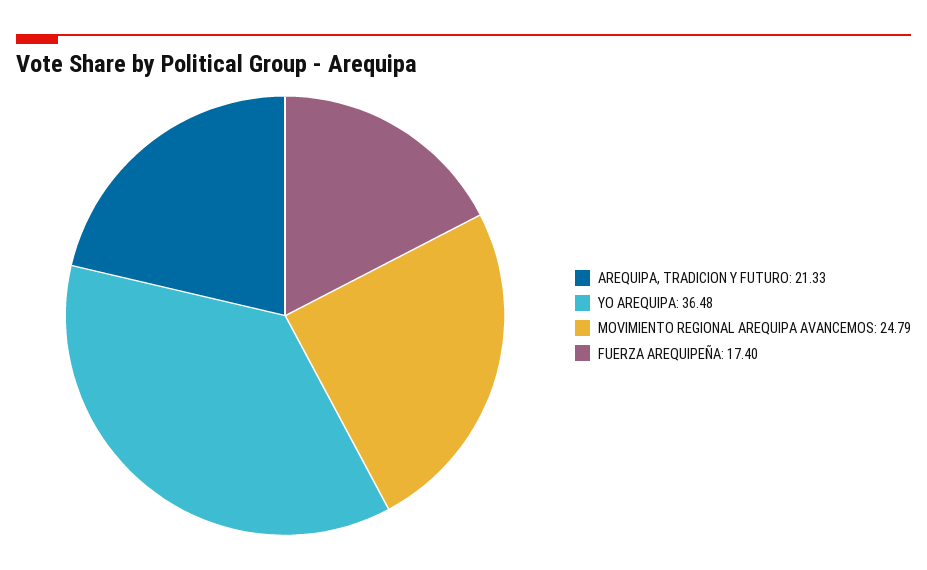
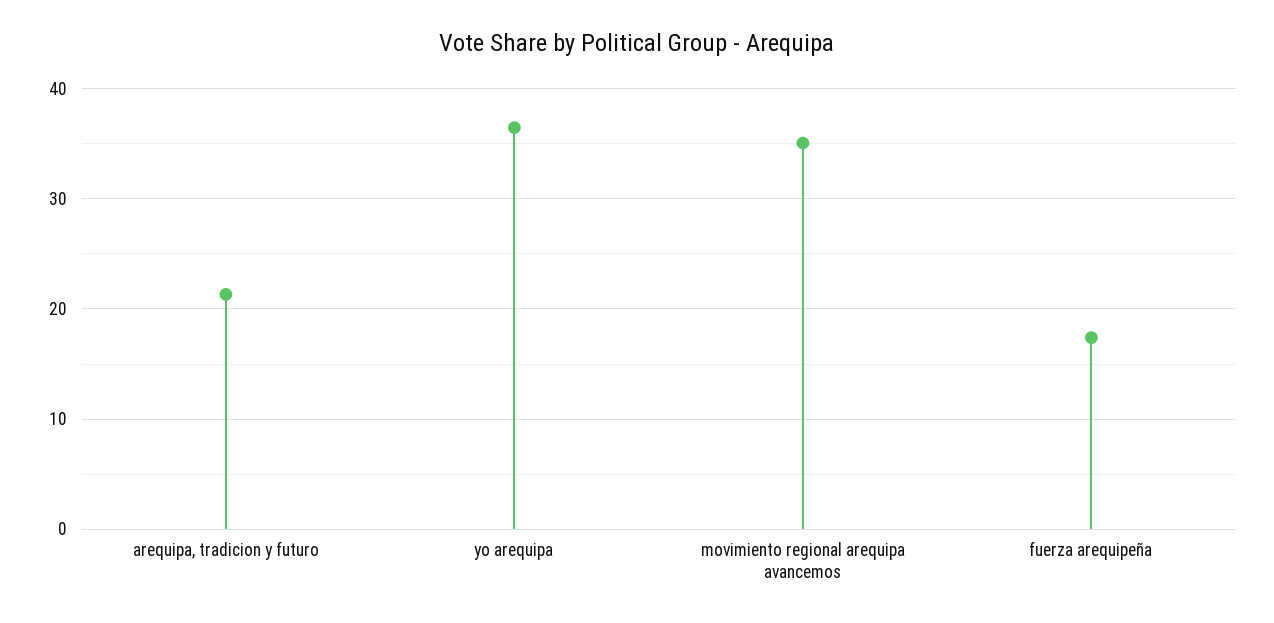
  {
    "AREQUIPA, TRADICION Y FUTURO": 21.33,
    "YO AREQUIPA": 36.48,
-   "MOVIMIENTO REGIONAL AREQUIPA AVANCEMOS": 24.79,
+   "MOVIMIENTO REGIONAL AREQUIPA AVANCEMOS": 35,
    "FUERZA AREQUIPEÑA": 17.4
  }

